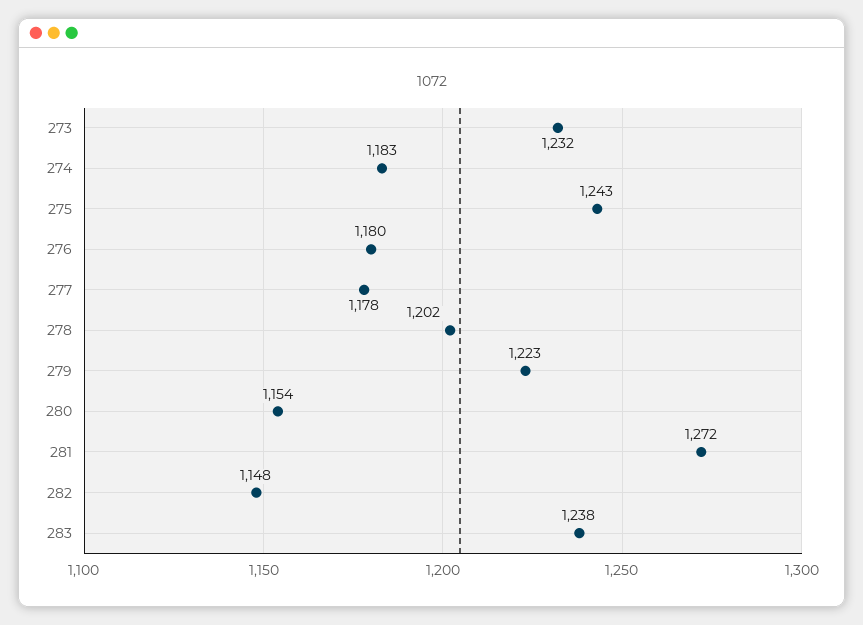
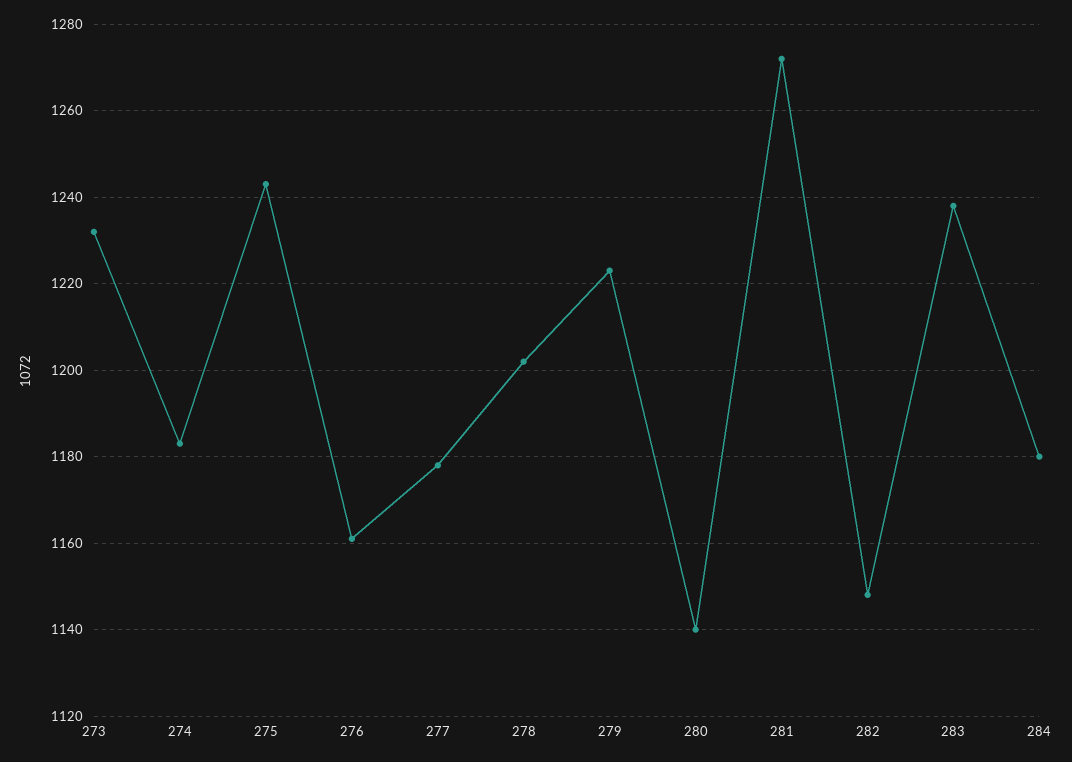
  {
    "273": 1232,
    "274": 1183,
    "275": 1243,
-   "276": 1180,
+   "276": 1160,
    "277": 1178,
    "278": 1202,
    "279": 1223,
-   "280": 1154,
+   "280": 1140,
    "281": 1272,
    "282": 1148,
-   "283": 1238
+   "283": 1238,
+   "284": 1180
  }

